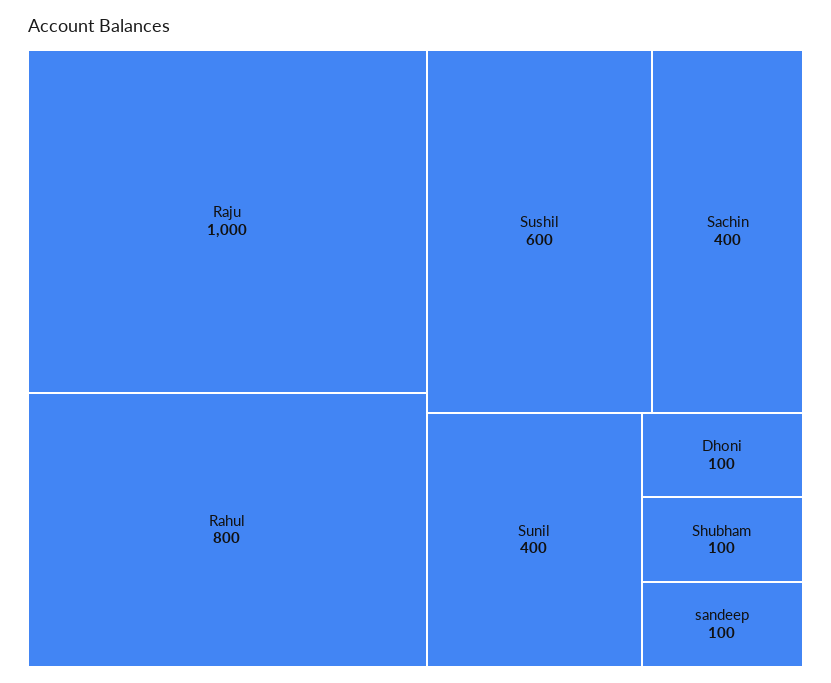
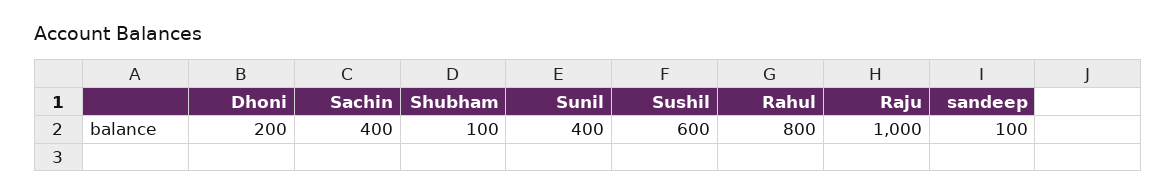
  {
    "Raju": 1000,
    "Rahul": 800,
    "Sushil": 600,
    "Sachin": 400,
    "Sunil": 400,
-   "Dhoni": 100,
+   "Dhoni": 200,
    "Shubham": 100,
    "sandeep": 100
  }

